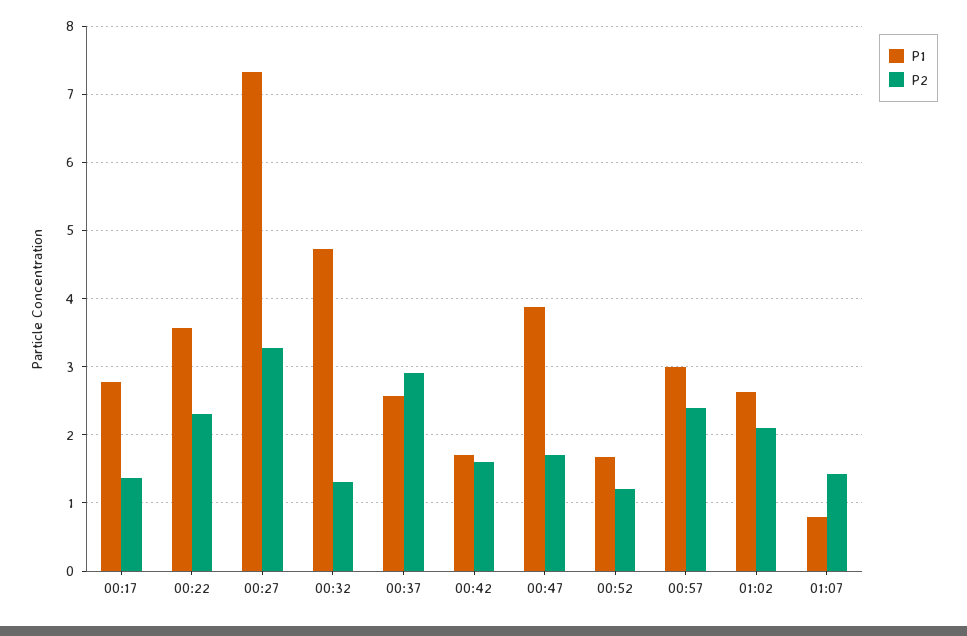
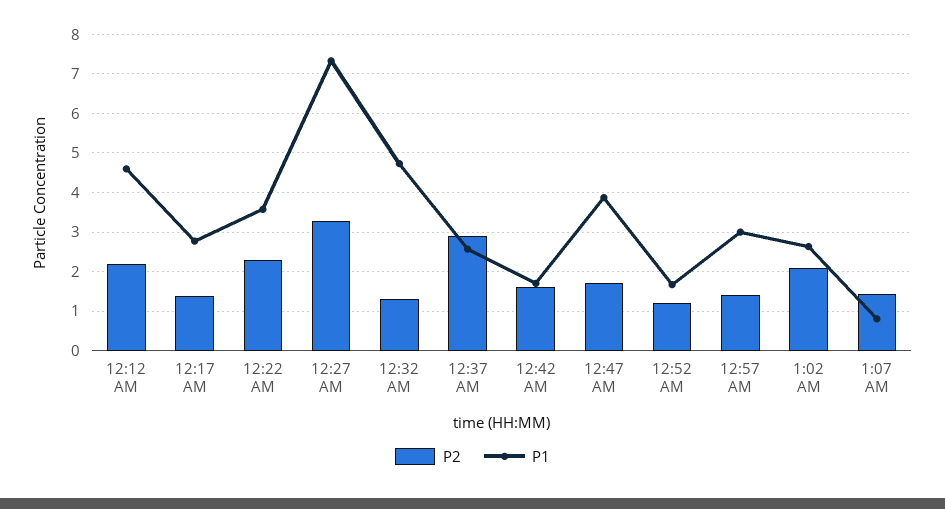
  {
    "P1": {
      "00:17": 2.8,
      "00:22": 3.6,
      "00:27": 7.3,
      "00:32": 4.7,
      "00:37": 2.6,
      "00:42": 1.7,
      "00:47": 3.9,
      "00:52": 1.7,
      "00:57": 3,
      "01:02": 2.6,
-     "01:07": 0.8
+     "01:07": 0.8,
+     "12:12 AM": 4.6
    },
    "P2": {
      "00:17": 1.4,
      "00:22": 2.3,
      "00:27": 3.3,
      "00:32": 1.3,
      "00:37": 2.9,
      "00:42": 1.6,
      "00:47": 1.7,
      "00:52": 1.2,
-     "00:57": 2.4,
+     "00:57": 1.4,
      "01:02": 2.1,
-     "01:07": 1.4
+     "01:07": 1.4,
+     "12:12 AM": 2.2
    }
  }

